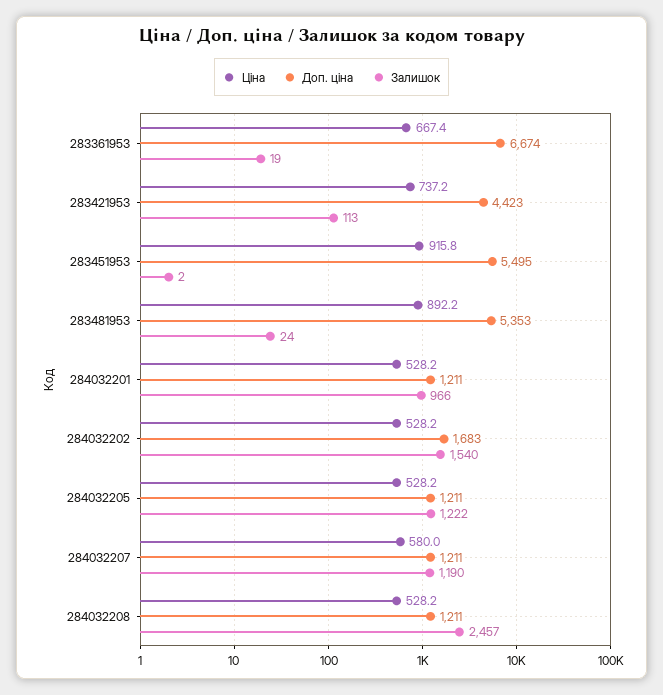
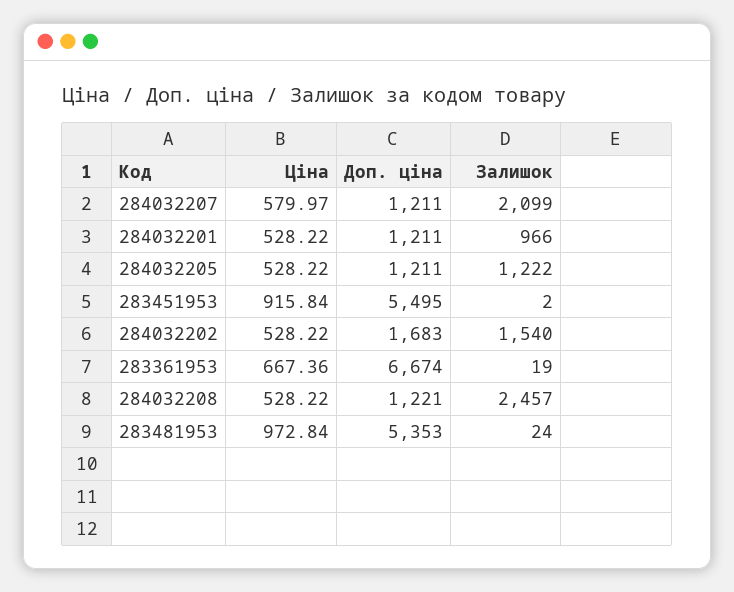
  {
    "Ціна": {
      "283361953": 667.36,
-     "283421953": 737.2,
      "283451953": 915.84,
-     "283481953": 892.2,
+     "283481953": 972.84,
      "284032201": 528.22,
      "284032202": 528.22,
      "284032205": 528.22,
      "284032207": 579.97,
      "284032208": 528.22
    },
    "Доп. ціна": {
      "283361953": 6674,
-     "283421953": 4423,
      "283451953": 5495,
      "283481953": 5353,
      "284032201": 1211,
      "284032202": 1683,
      "284032205": 1211,
      "284032207": 1211,
-     "284032208": 1211
+     "284032208": 1221
    },
    "Залишок": {
      "283361953": 19,
-     "283421953": 113,
      "283451953": 2,
      "283481953": 24,
      "284032201": 966,
      "284032202": 1540,
      "284032205": 1222,
-     "284032207": 1190,
+     "284032207": 2099,
      "284032208": 2457
    }
  }

